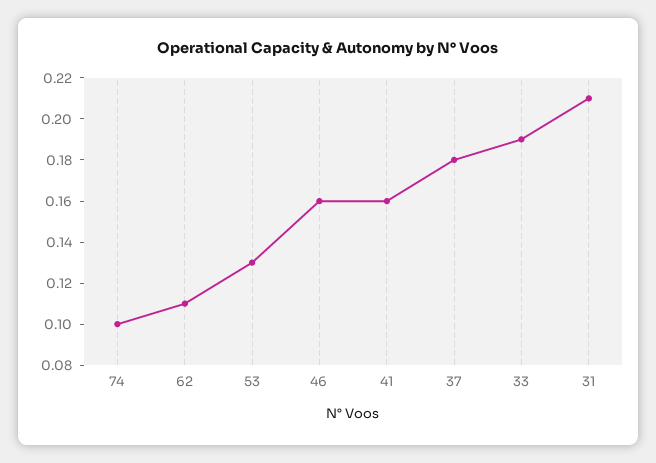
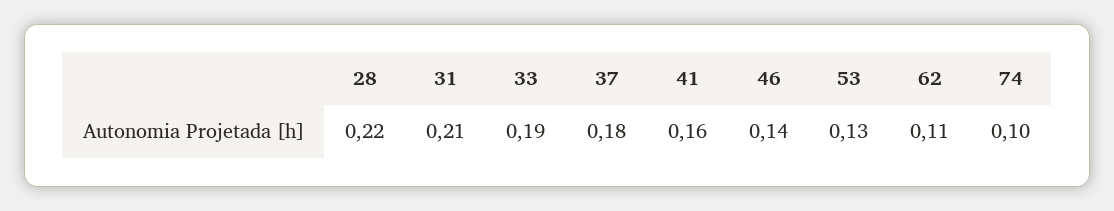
  {
    "74": 0.1,
    "62": 0.11,
    "53": 0.13,
-   "46": 0.16,
+   "46": 0.14,
    "41": 0.16,
    "37": 0.18,
    "33": 0.19,
-   "31": 0.21
+   "31": 0.21,
+   "28": 0.22
  }

